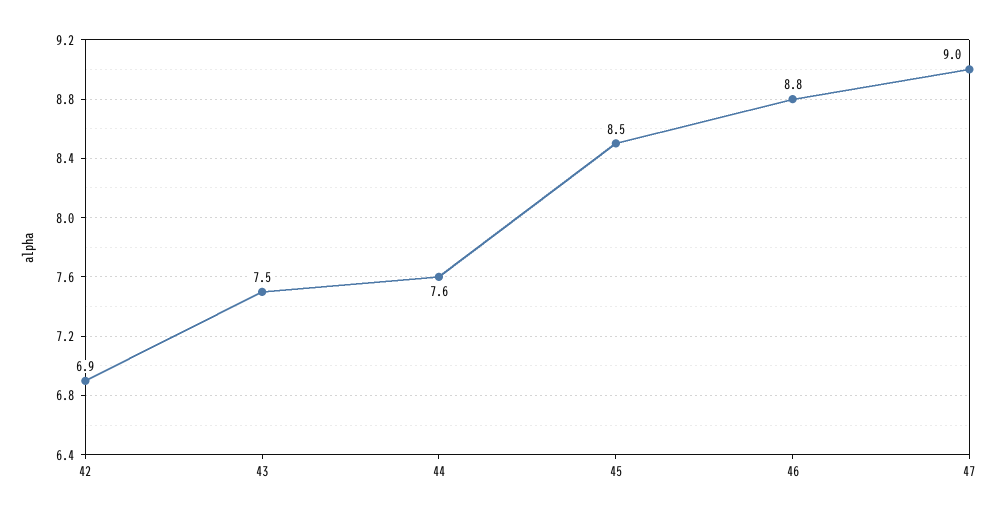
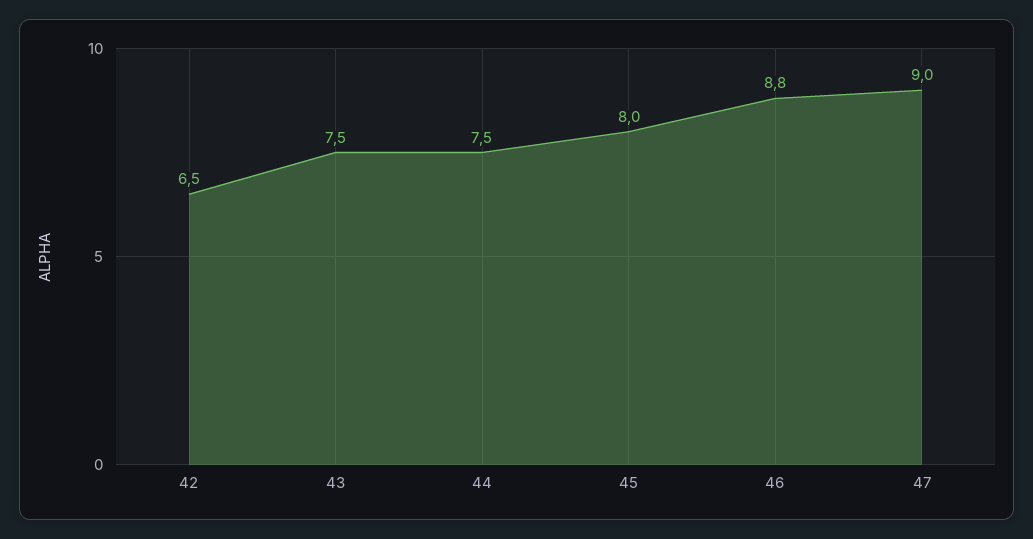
  {
-   "42": 6.9,
+   "42": 6.5,
    "43": 7.5,
-   "44": 7.6,
+   "44": 7.5,
-   "45": 8.5,
+   "45": 8,
    "46": 8.8,
    "47": 9
  }

